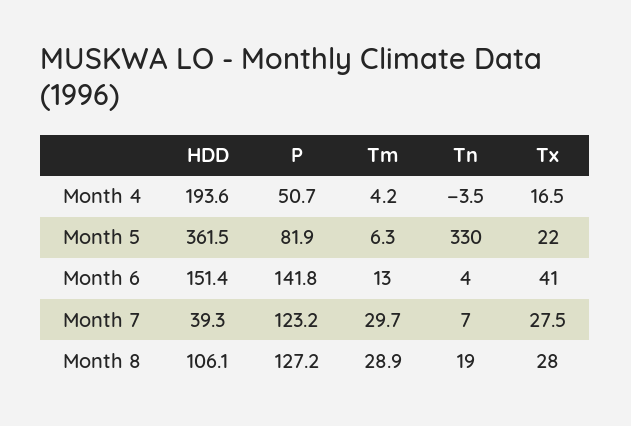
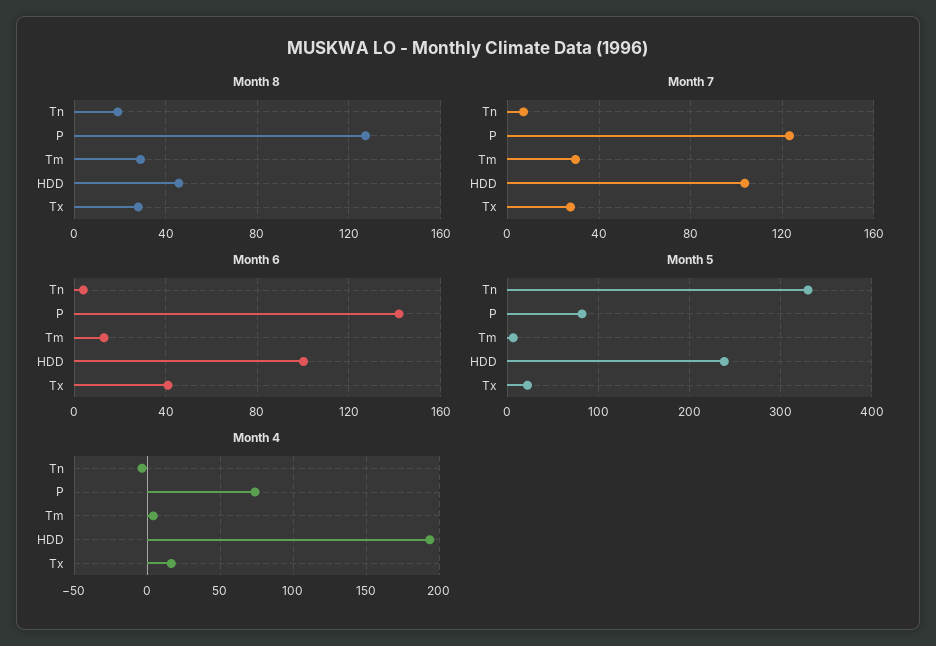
  {
    "Month 4": {
      "HDD": 193.6,
-     "P": 50.7,
+     "P": 75,
      "Tm": 4.2,
      "Tn": -3.5,
      "Tx": 16.5
    },
    "Month 5": {
-     "HDD": 361.5,
+     "HDD": 240,
      "P": 81.9,
      "Tm": 6.3,
      "Tn": 330,
      "Tx": 22
    },
    "Month 6": {
-     "HDD": 151.4,
+     "HDD": 100,
      "P": 141.8,
      "Tm": 13,
      "Tn": 4,
      "Tx": 41
    },
    "Month 7": {
-     "HDD": 39.3,
+     "HDD": 105,
      "P": 123.2,
      "Tm": 29.7,
      "Tn": 7,
      "Tx": 27.5
    },
    "Month 8": {
-     "HDD": 106.1,
+     "HDD": 45,
      "P": 127.2,
      "Tm": 28.9,
      "Tn": 19,
      "Tx": 28
    }
  }

